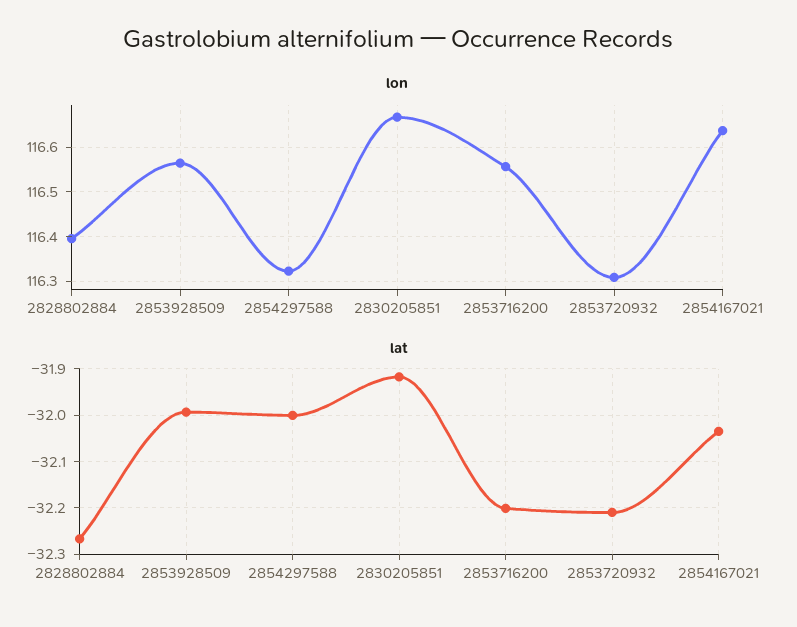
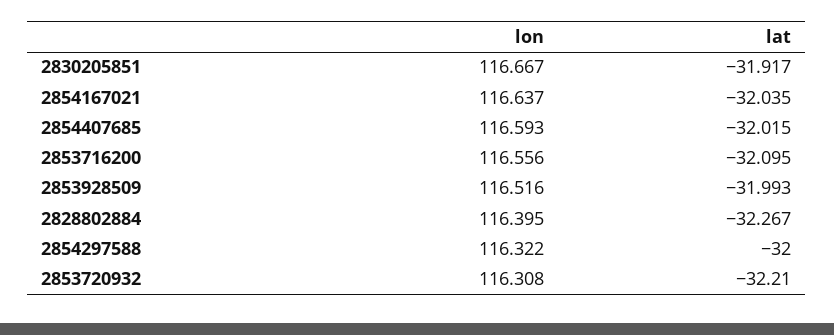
  {
    "lon": {
      "2828802884": 116.395,
-     "2853928509": 116.56,
+     "2853928509": 116.516,
      "2854297588": 116.322,
      "2830205851": 116.667,
      "2853716200": 116.556,
      "2853720932": 116.308,
-     "2854167021": 116.637
+     "2854167021": 116.637,
+     "2854407685": 116.593
    },
    "lat": {
      "2828802884": -32.267,
      "2853928509": -31.993,
      "2854297588": -32,
      "2830205851": -31.917,
-     "2853716200": -32.2,
+     "2853716200": -32.095,
      "2853720932": -32.21,
-     "2854167021": -32.035
+     "2854167021": -32.035,
+     "2854407685": -32.015
    }
  }

